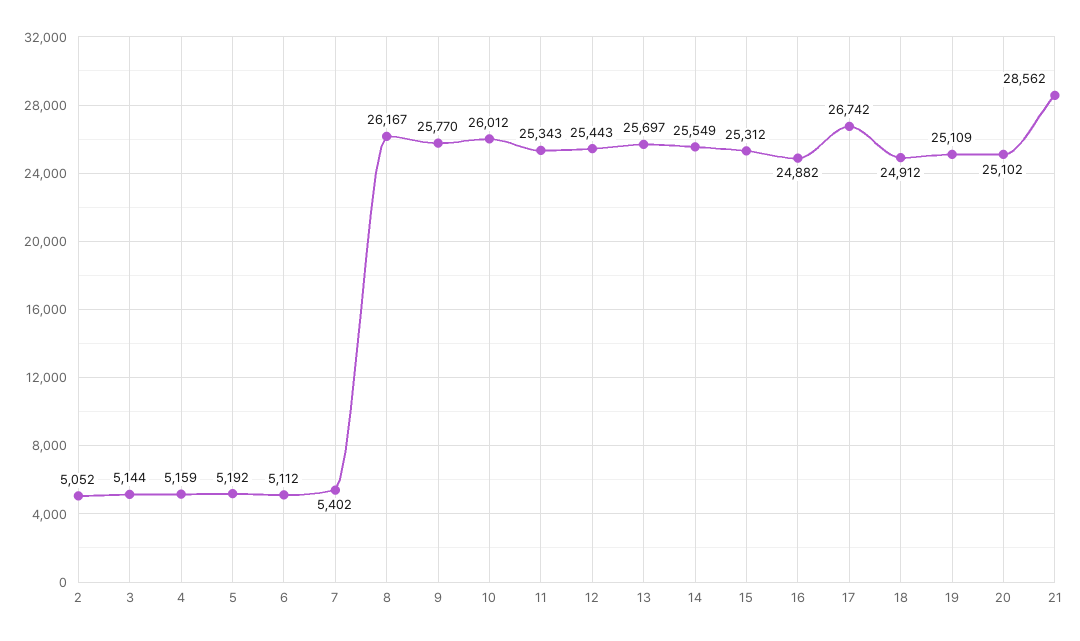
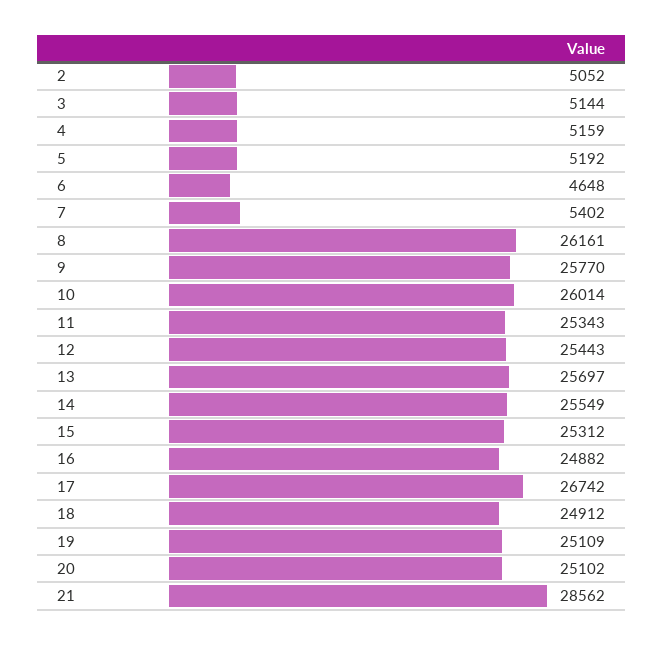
  {
    "2": 5052,
    "3": 5144,
    "4": 5159,
    "5": 5192,
-   "6": 5112,
+   "6": 4648,
    "7": 5402,
-   "8": 26167,
+   "8": 26161,
    "9": 25770,
-   "10": 26012,
+   "10": 26014,
    "11": 25343,
    "12": 25443,
    "13": 25697,
    "14": 25549,
    "15": 25312,
    "16": 24882,
    "17": 26742,
    "18": 24912,
    "19": 25109,
    "20": 25102,
    "21": 28562
  }

